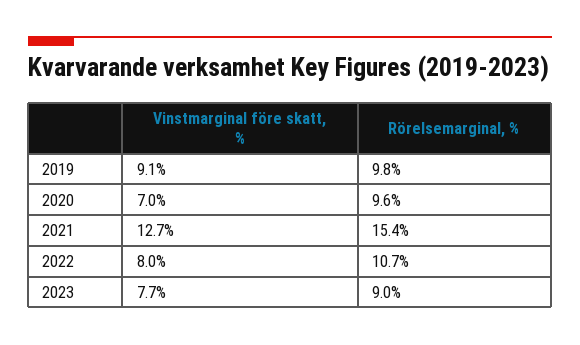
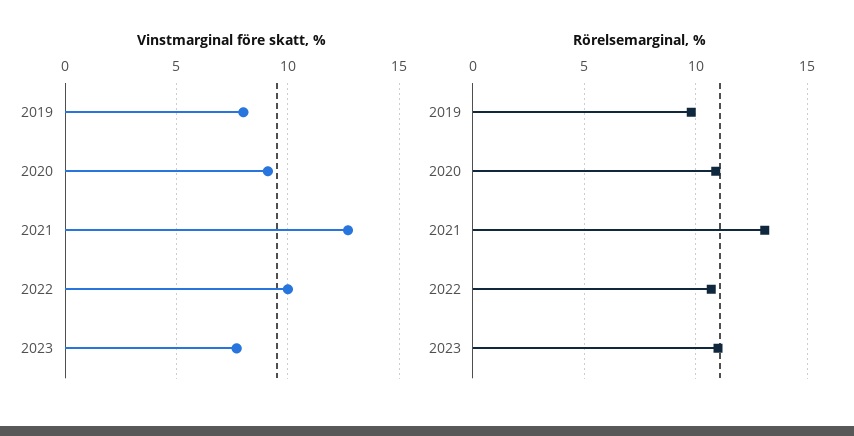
  {
    "Vinstmarginal före skatt, %": {
-     "2019": 9.1,
+     "2019": 8,
-     "2020": 7,
+     "2020": 9,
      "2021": 12.7,
-     "2022": 8,
+     "2022": 10,
      "2023": 7.7
    },
    "Rörelsemarginal, %": {
      "2019": 9.8,
-     "2020": 9.6,
+     "2020": 11,
-     "2021": 15.4,
+     "2021": 13,
      "2022": 10.7,
-     "2023": 9
+     "2023": 11
    }
  }

